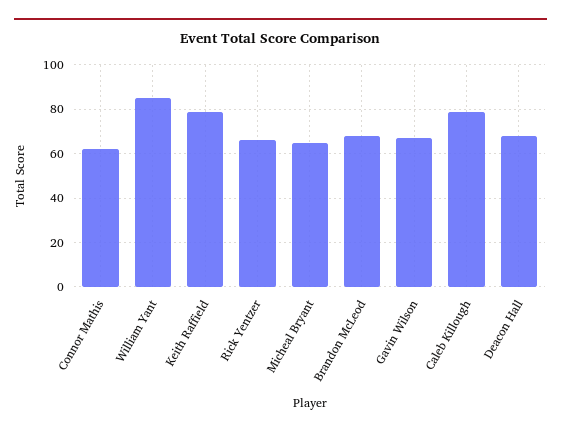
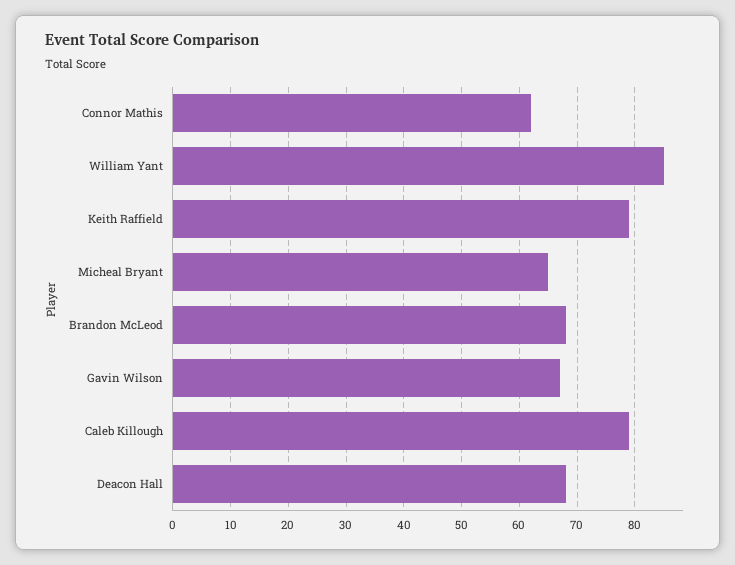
  {
    "Connor Mathis": 60,
    "William Yant": 85,
    "Keith Raffield": 80,
-   "Rick Yentzer": 65,
    "Micheal Bryant": 65,
    "Brandon McLeod": 70,
    "Gavin Wilson": 65,
    "Caleb Killough": 80,
    "Deacon Hall": 70
  }

